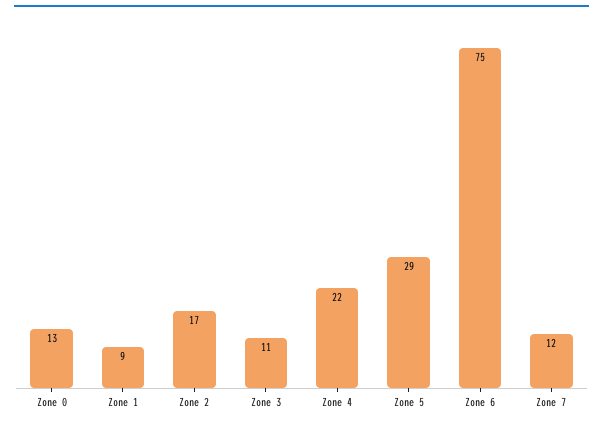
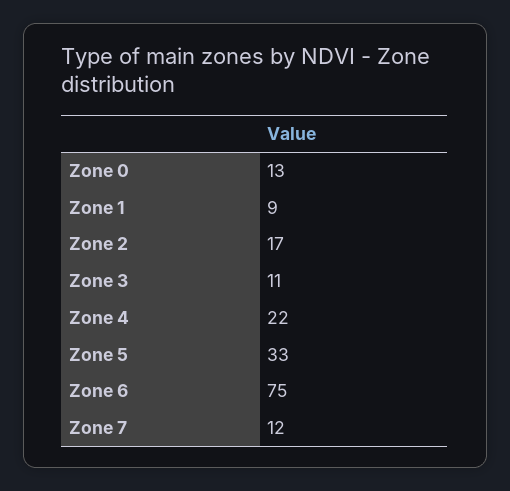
  {
    "Zone 0": 13,
    "Zone 1": 9,
    "Zone 2": 17,
    "Zone 3": 11,
    "Zone 4": 22,
-   "Zone 5": 29,
+   "Zone 5": 33,
    "Zone 6": 75,
    "Zone 7": 12
  }

